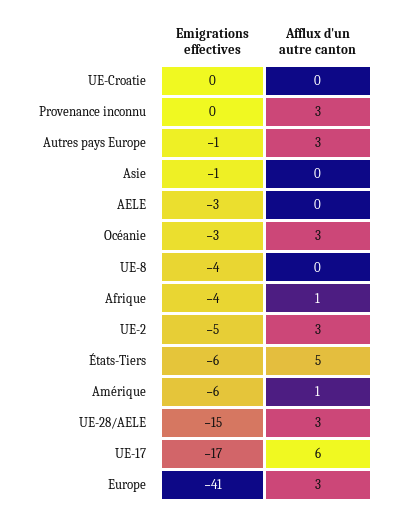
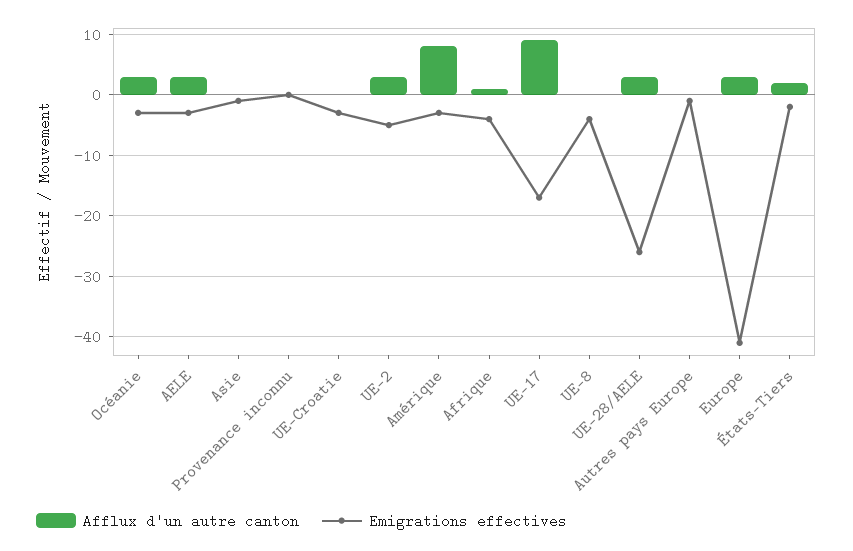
  {
    "Emigrations effectives": {
-     "UE-Croatie": 0,
+     "UE-Croatie": -3,
      "Provenance inconnu": 0,
      "Autres pays Europe": -1,
      "Asie": -1,
      "AELE": -3,
      "Océanie": -3,
      "UE-8": -4,
      "Afrique": -4,
      "UE-2": -5,
-     "États-Tiers": -6,
+     "États-Tiers": -2,
-     "Amérique": -6,
+     "Amérique": -3,
-     "UE-28/AELE": -15,
+     "UE-28/AELE": -26,
      "UE-17": -17,
      "Europe": -41
    },
    "Afflux d'un autre canton": {
      "UE-Croatie": 0,
-     "Provenance inconnu": 3,
+     "Provenance inconnu": 0,
-     "Autres pays Europe": 3,
+     "Autres pays Europe": 0,
      "Asie": 0,
-     "AELE": 0,
+     "AELE": 3,
      "Océanie": 3,
      "UE-8": 0,
      "Afrique": 1,
      "UE-2": 3,
-     "États-Tiers": 5,
+     "États-Tiers": 2,
-     "Amérique": 1,
+     "Amérique": 8,
      "UE-28/AELE": 3,
-     "UE-17": 6,
+     "UE-17": 9,
      "Europe": 3
    }
  }

